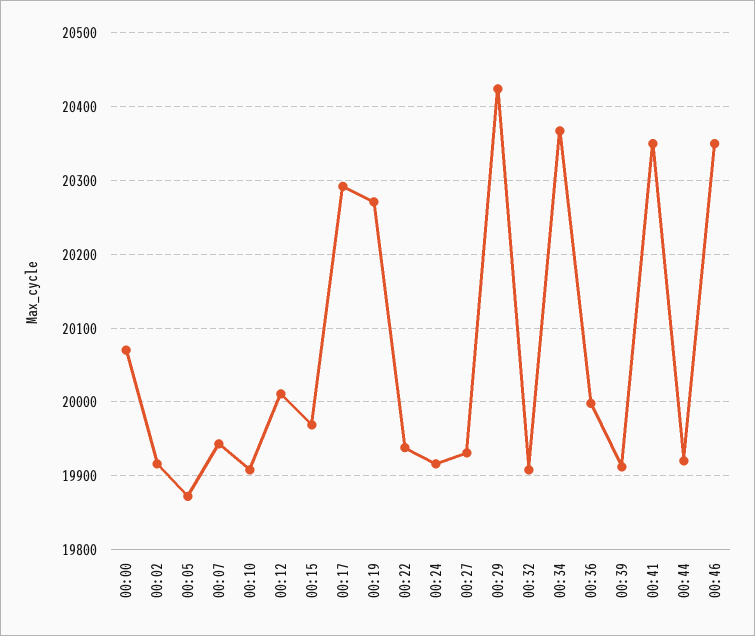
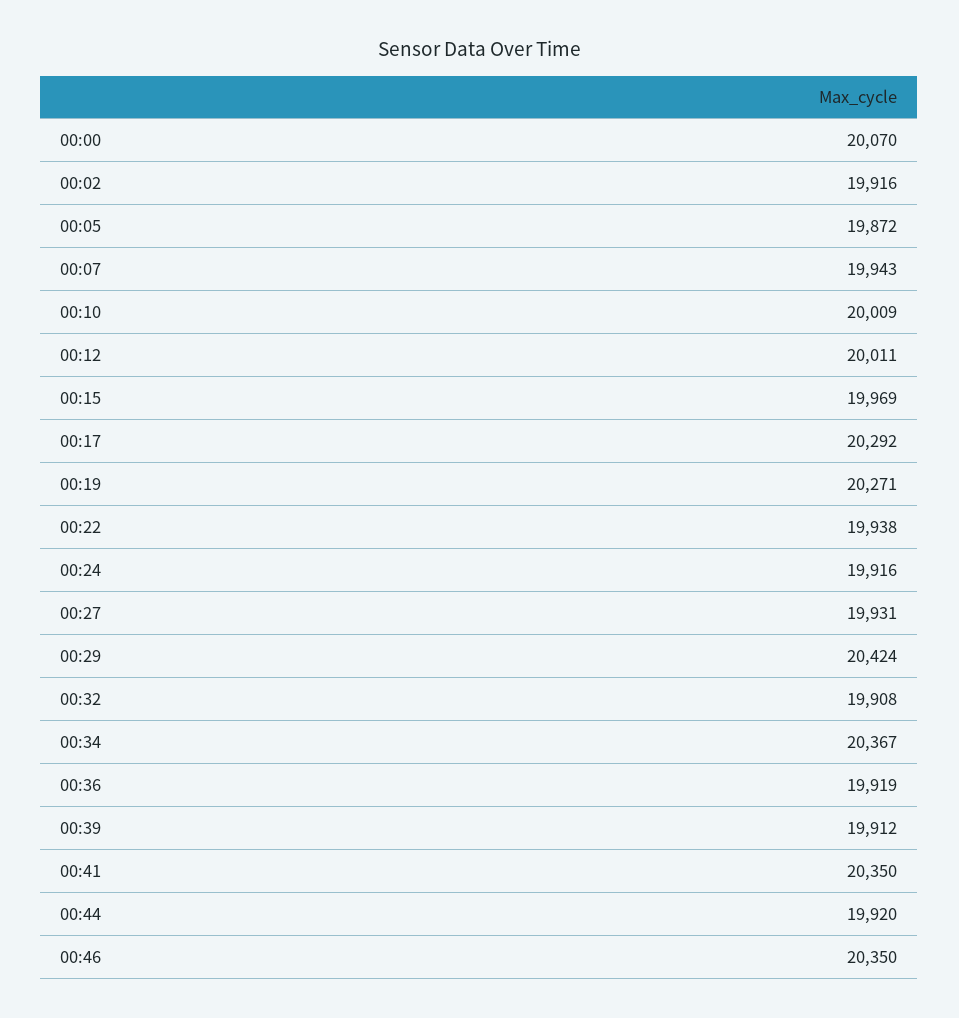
  {
    "00:00": 20070,
    "00:02": 19916,
    "00:05": 19872,
    "00:07": 19943,
-   "00:10": 19910,
+   "00:10": 20009,
    "00:12": 20011,
    "00:15": 19969,
    "00:17": 20292,
    "00:19": 20271,
    "00:22": 19938,
    "00:24": 19916,
    "00:27": 19931,
    "00:29": 20424,
    "00:32": 19908,
    "00:34": 20367,
-   "00:36": 20000,
+   "00:36": 19919,
    "00:39": 19912,
    "00:41": 20350,
    "00:44": 19920,
    "00:46": 20350
  }

